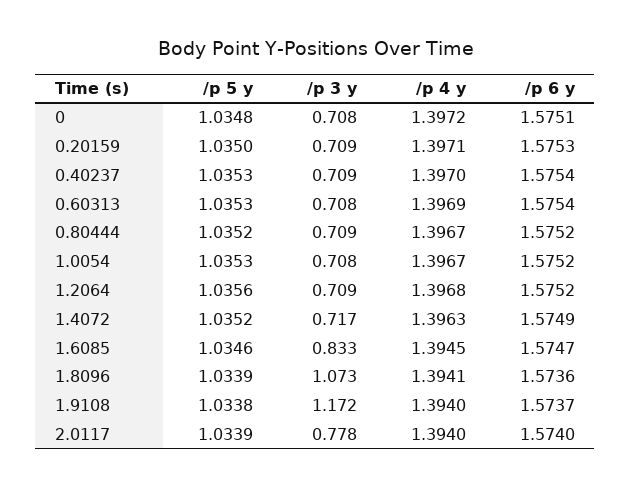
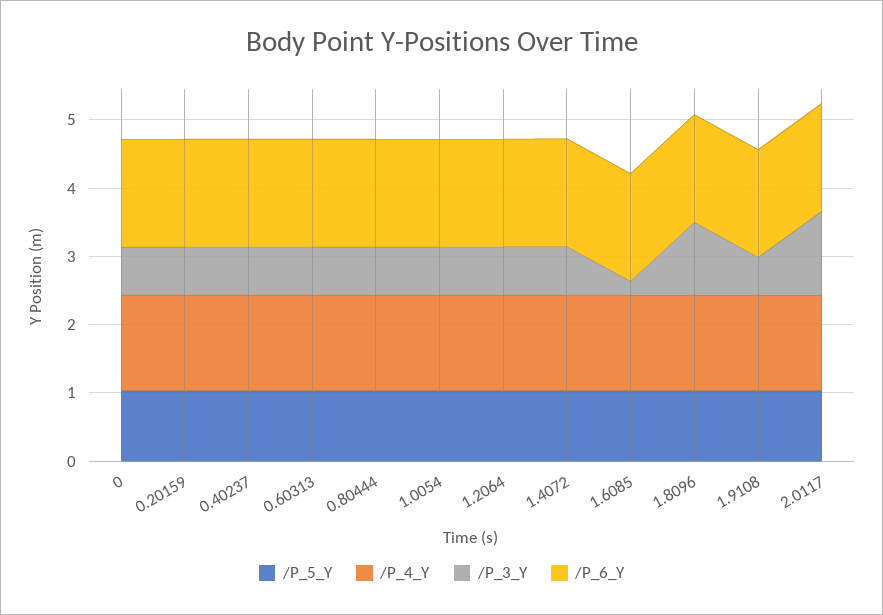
  {
    "/p 5 y": {
      "0": 1.0348,
      "0.20159": 1.035,
      "0.40237": 1.0353,
      "0.60313": 1.0353,
      "0.80444": 1.0352,
      "1.0054": 1.0353,
      "1.2064": 1.0356,
      "1.4072": 1.0352,
      "1.6085": 1.0346,
      "1.8096": 1.0339,
      "1.9108": 1.0338,
      "2.0117": 1.0339
    },
    "/p 3 y": {
      "0": 0.708,
      "0.20159": 0.709,
      "0.40237": 0.709,
      "0.60313": 0.708,
      "0.80444": 0.709,
      "1.0054": 0.708,
      "1.2064": 0.709,
      "1.4072": 0.717,
-     "1.6085": 0.833,
+     "1.6085": 0.2,
      "1.8096": 1.073,
-     "1.9108": 1.172,
+     "1.9108": 0.6,
-     "2.0117": 0.778
+     "2.0117": 1.2
    },
    "/p 4 y": {
      "0": 1.3972,
      "0.20159": 1.3971,
      "0.40237": 1.397,
      "0.60313": 1.3969,
      "0.80444": 1.3967,
      "1.0054": 1.3967,
      "1.2064": 1.3968,
      "1.4072": 1.3963,
      "1.6085": 1.3945,
      "1.8096": 1.3941,
      "1.9108": 1.394,
      "2.0117": 1.394
    },
    "/p 6 y": {
      "0": 1.5751,
      "0.20159": 1.5753,
      "0.40237": 1.5754,
      "0.60313": 1.5754,
      "0.80444": 1.5752,
      "1.0054": 1.5752,
      "1.2064": 1.5752,
      "1.4072": 1.5749,
      "1.6085": 1.5747,
      "1.8096": 1.5736,
      "1.9108": 1.5737,
      "2.0117": 1.574
    }
  }

